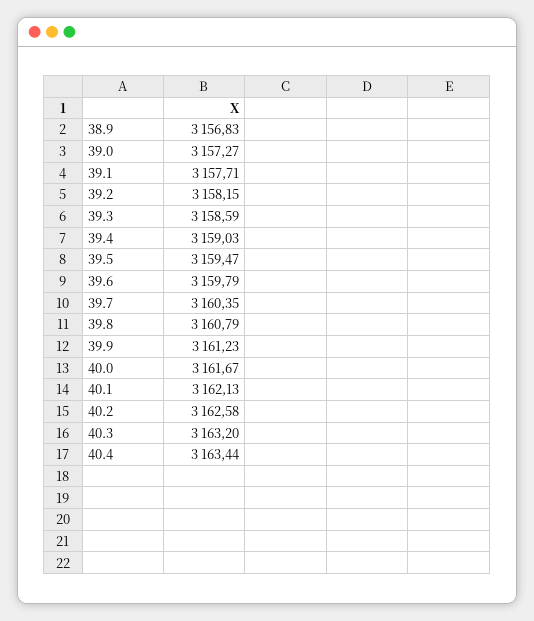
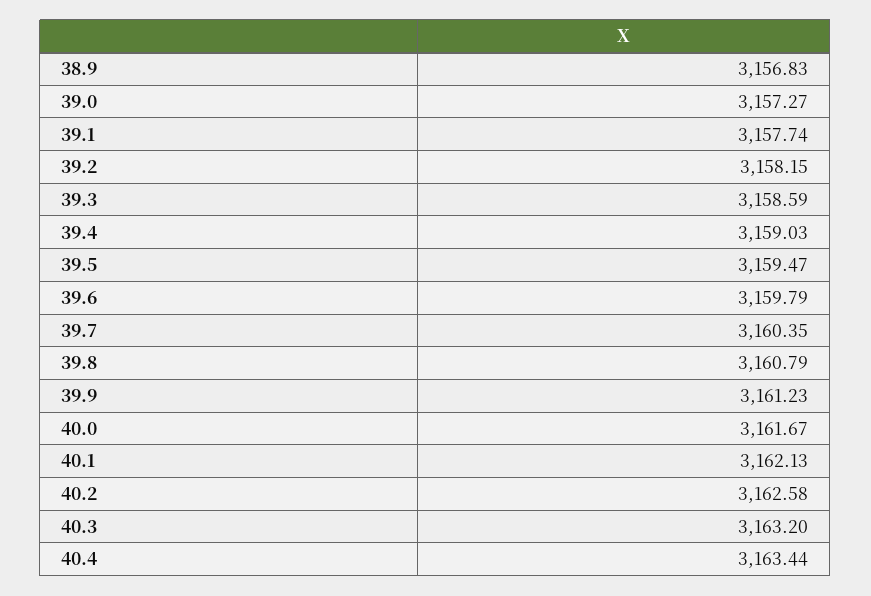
  {
    "38.9": 3156.83,
    "39.0": 3157.27,
-   "39.1": 3157.71,
+   "39.1": 3157.74,
    "39.2": 3158.15,
    "39.3": 3158.59,
    "39.4": 3159.03,
    "39.5": 3159.47,
    "39.6": 3159.79,
    "39.7": 3160.35,
    "39.8": 3160.79,
    "39.9": 3161.23,
    "40.0": 3161.67,
    "40.1": 3162.13,
    "40.2": 3162.58,
    "40.3": 3163.2,
    "40.4": 3163.44
  }

